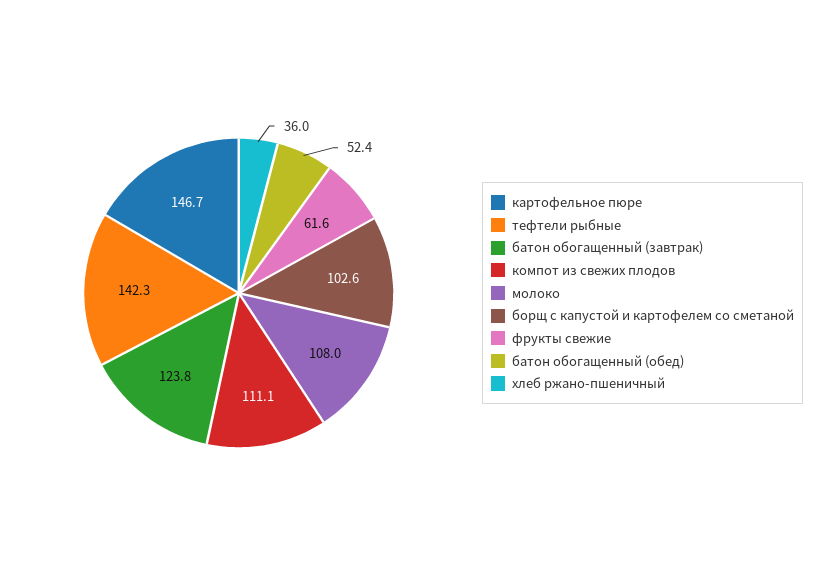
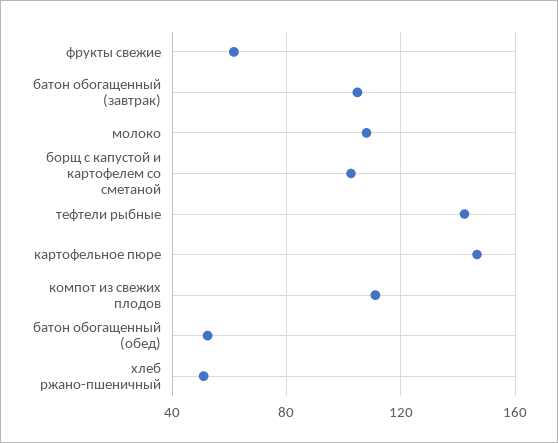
  {
    "картофельное пюре": 146.7,
    "тефтели рыбные": 142.3,
-   "батон обогащенный (завтрак)": 123.8,
+   "батон обогащенный (завтрак)": 105,
    "компот из свежих плодов": 111.1,
    "молоко": 108,
    "борщ с капустой и картофелем со сметаной": 102.6,
    "фрукты свежие": 61.6,
    "батон обогащенный (обед)": 52.4,
-   "хлеб ржано-пшеничный": 36
+   "хлеб ржано-пшеничный": 50
  }

